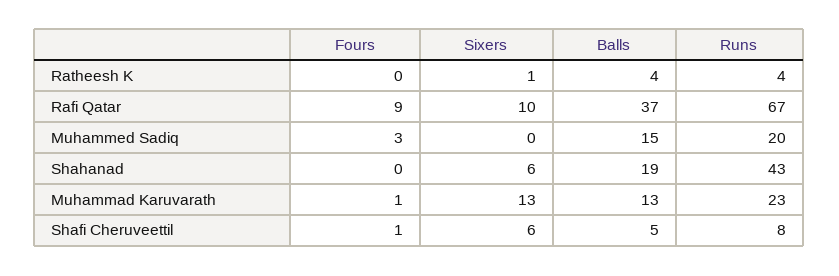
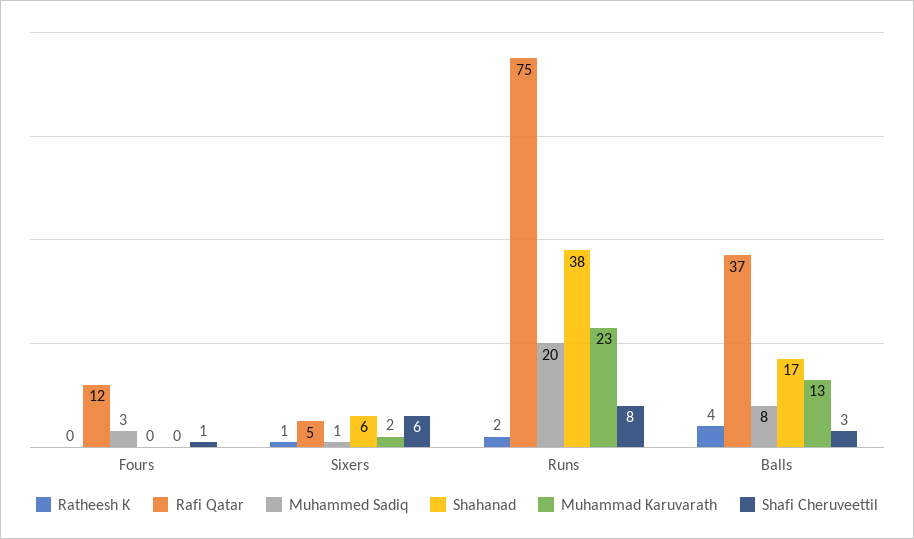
  {
    "Ratheesh K": {
      "Fours": 0,
      "Sixers": 1,
      "Balls": 4,
-     "Runs": 4
+     "Runs": 2
    },
    "Rafi Qatar": {
-     "Fours": 9,
+     "Fours": 12,
-     "Sixers": 10,
+     "Sixers": 5,
      "Balls": 37,
-     "Runs": 67
+     "Runs": 75
    },
    "Muhammed Sadiq": {
      "Fours": 3,
-     "Sixers": 0,
+     "Sixers": 1,
-     "Balls": 15,
+     "Balls": 8,
      "Runs": 20
    },
    "Shahanad": {
      "Fours": 0,
      "Sixers": 6,
-     "Balls": 19,
+     "Balls": 17,
-     "Runs": 43
+     "Runs": 38
    },
    "Muhammad Karuvarath": {
-     "Fours": 1,
+     "Fours": 0,
-     "Sixers": 13,
+     "Sixers": 2,
      "Balls": 13,
      "Runs": 23
    },
    "Shafi Cheruveettil": {
      "Fours": 1,
      "Sixers": 6,
-     "Balls": 5,
+     "Balls": 3,
      "Runs": 8
    }
  }

